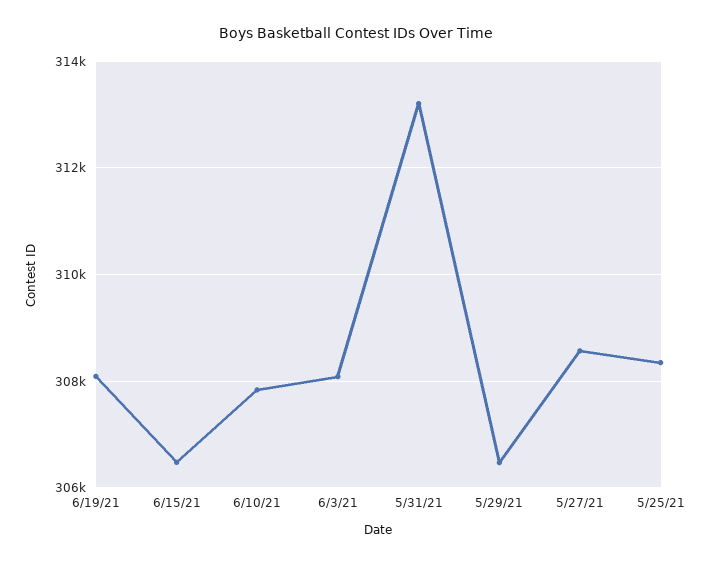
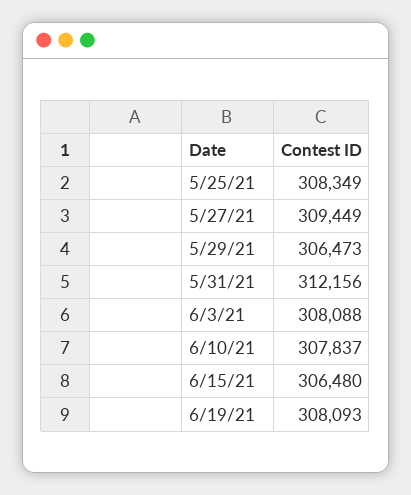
  {
    "6/19/21": 308093,
    "6/15/21": 306480,
    "6/10/21": 307837,
    "6/3/21": 308088,
-   "5/31/21": 313200,
+   "5/31/21": 312156,
    "5/29/21": 306473,
-   "5/27/21": 308600,
+   "5/27/21": 309449,
    "5/25/21": 308349
  }

